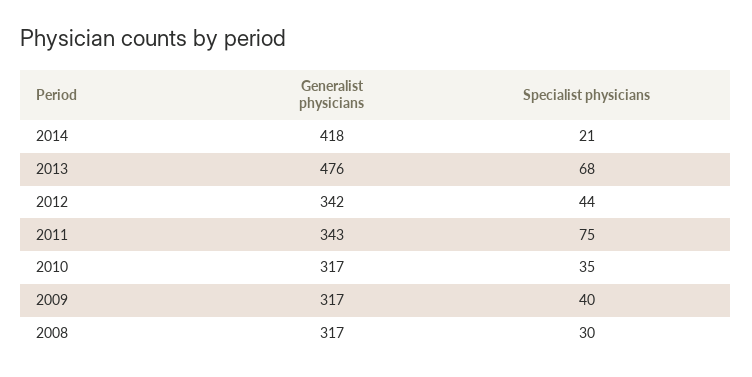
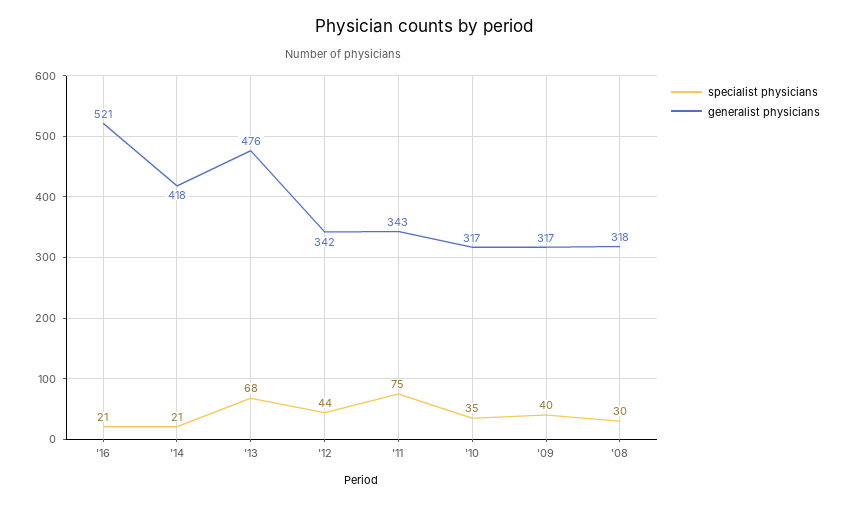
  {
    "Generalist physicians": {
      "2014": 418,
      "2013": 476,
      "2012": 342,
      "2011": 343,
      "2010": 317,
      "2009": 317,
-     "2008": 317
+     "2008": 318,
+     "'16": 521
    },
    "Specialist physicians": {
      "2014": 21,
      "2013": 68,
      "2012": 44,
      "2011": 75,
      "2010": 35,
      "2009": 40,
-     "2008": 30
+     "2008": 30,
+     "'16": 21
    }
  }

